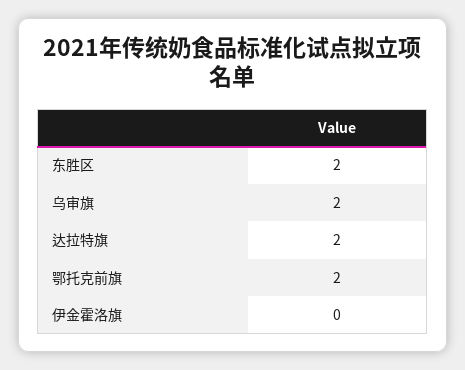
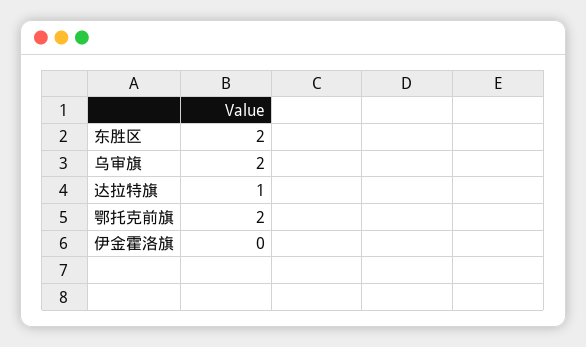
  {
    "东胜区": 2,
    "乌审旗": 2,
-   "达拉特旗": 2,
+   "达拉特旗": 1,
    "鄂托克前旗": 2,
    "伊金霍洛旗": 0
  }

